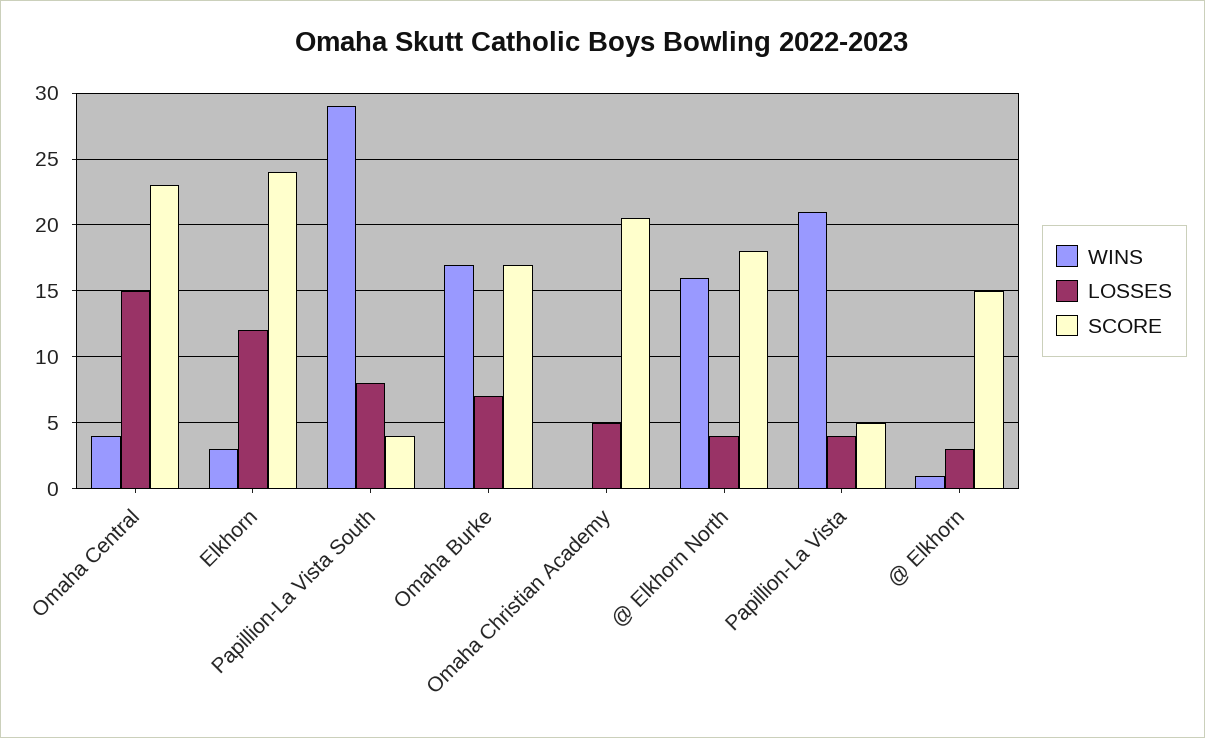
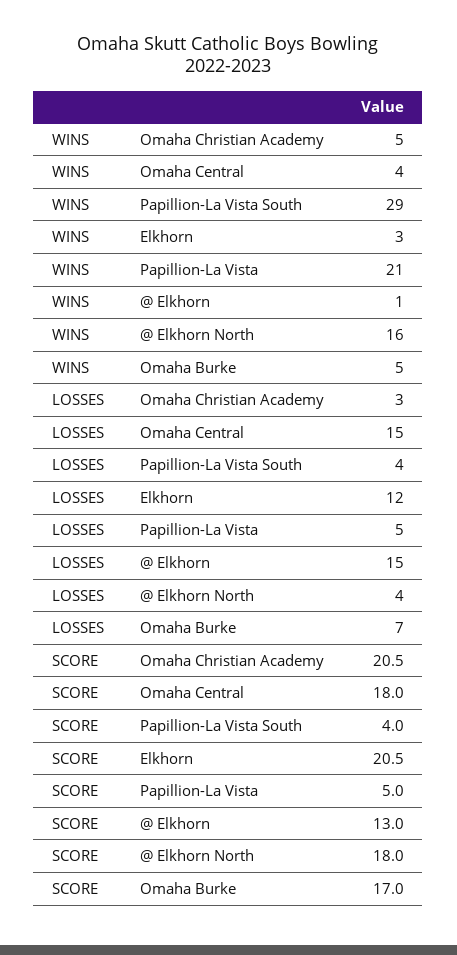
  {
    "WINS": {
      "Omaha Central": 4,
      "Elkhorn": 3,
      "Papillion-La Vista South": 29,
-     "Omaha Burke": 17,
+     "Omaha Burke": 5,
-     "Omaha Christian Academy": 0,
+     "Omaha Christian Academy": 5,
      "@ Elkhorn North": 16,
      "Papillion-La Vista": 21,
      "@ Elkhorn": 1
    },
    "LOSSES": {
      "Omaha Central": 15,
      "Elkhorn": 12,
-     "Papillion-La Vista South": 8,
+     "Papillion-La Vista South": 4,
      "Omaha Burke": 7,
-     "Omaha Christian Academy": 5,
+     "Omaha Christian Academy": 3,
      "@ Elkhorn North": 4,
-     "Papillion-La Vista": 4,
+     "Papillion-La Vista": 5,
-     "@ Elkhorn": 3
+     "@ Elkhorn": 15
    },
    "SCORE": {
-     "Omaha Central": 23,
+     "Omaha Central": 18,
-     "Elkhorn": 24,
+     "Elkhorn": 20.5,
      "Papillion-La Vista South": 4,
      "Omaha Burke": 17,
      "Omaha Christian Academy": 20.5,
      "@ Elkhorn North": 18,
      "Papillion-La Vista": 5,
-     "@ Elkhorn": 15
+     "@ Elkhorn": 13
    }
  }

